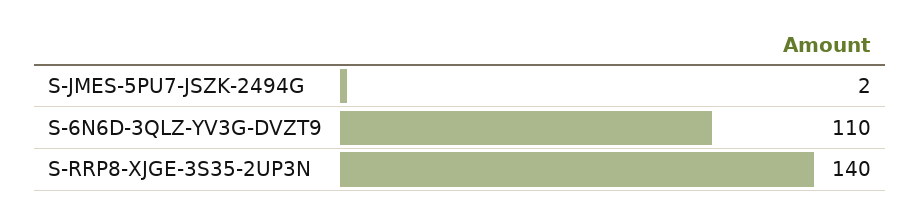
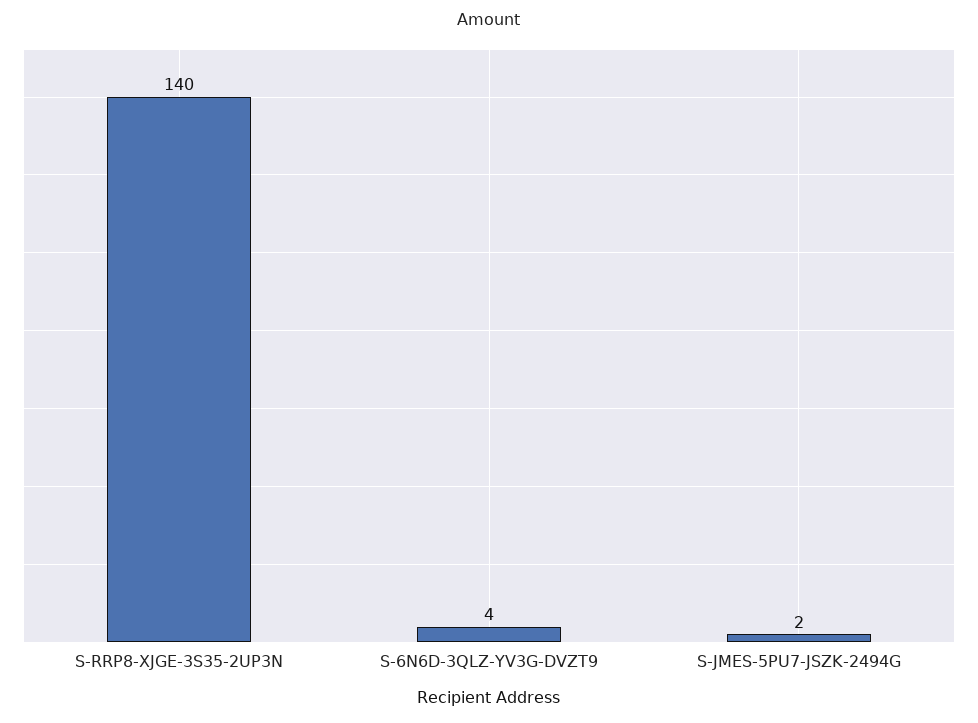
  {
    "S-JMES-5PU7-JSZK-2494G": 2,
-   "S-6N6D-3QLZ-YV3G-DVZT9": 110,
+   "S-6N6D-3QLZ-YV3G-DVZT9": 4,
    "S-RRP8-XJGE-3S35-2UP3N": 140
  }

